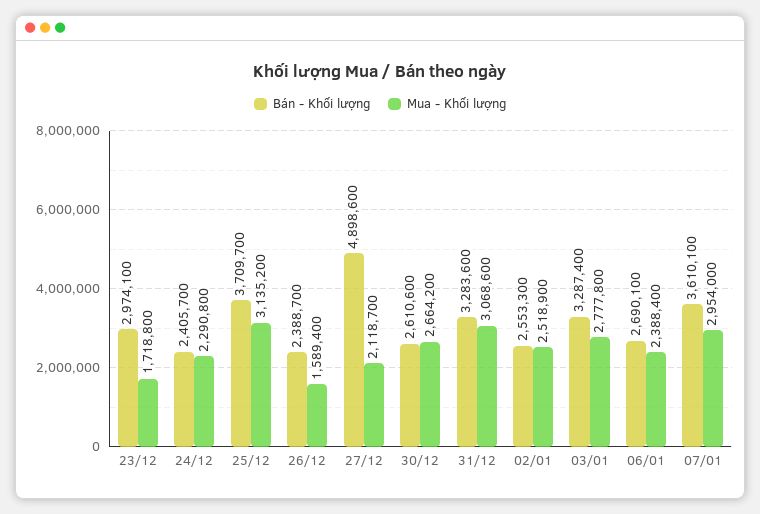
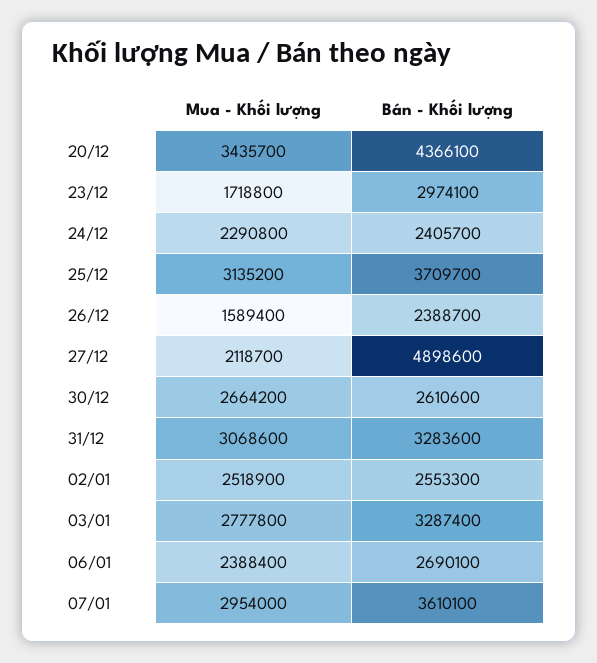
  {
    "Bán - Khối lượng": {
      "23/12": 2974100,
      "24/12": 2405700,
      "25/12": 3709700,
      "26/12": 2388700,
      "27/12": 4898600,
      "30/12": 2610600,
      "31/12": 3283600,
      "02/01": 2553300,
      "03/01": 3287400,
      "06/01": 2690100,
-     "07/01": 3610100
+     "07/01": 3610100,
+     "20/12": 4366100
    },
    "Mua - Khối lượng": {
      "23/12": 1718800,
      "24/12": 2290800,
      "25/12": 3135200,
      "26/12": 1589400,
      "27/12": 2118700,
      "30/12": 2664200,
      "31/12": 3068600,
      "02/01": 2518900,
      "03/01": 2777800,
      "06/01": 2388400,
-     "07/01": 2954000
+     "07/01": 2954000,
+     "20/12": 3435700
    }
  }

